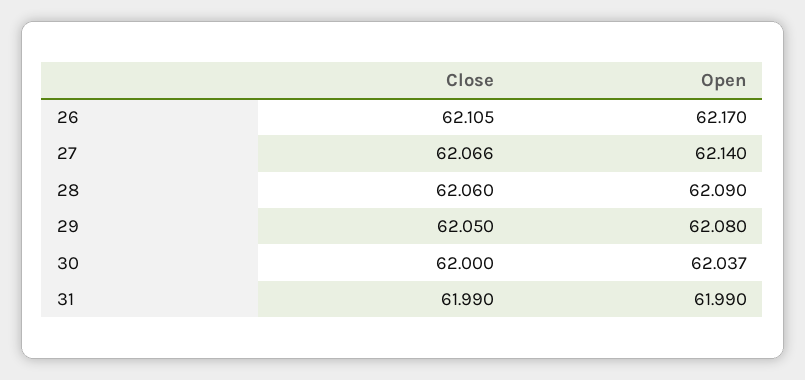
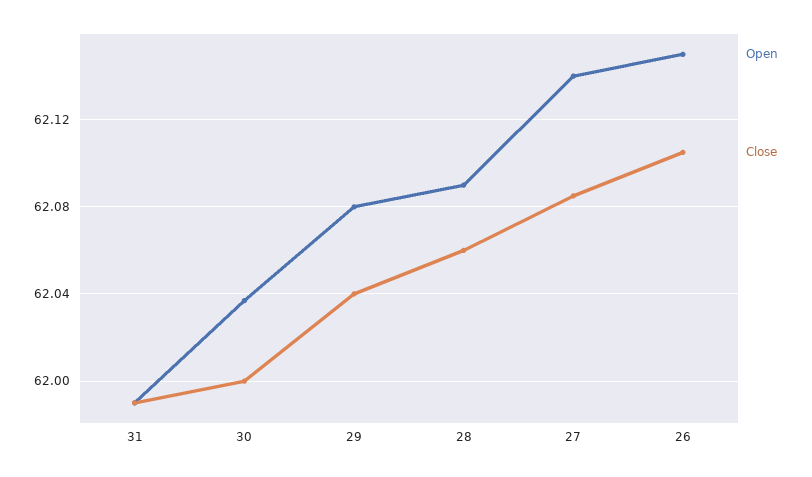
  {
    "Close": {
      "26": 62.105,
-     "27": 62.066,
+     "27": 62.085,
      "28": 62.06,
-     "29": 62.05,
+     "29": 62.04,
      "30": 62,
      "31": 61.99
    },
    "Open": {
-     "26": 62.17,
+     "26": 62.15,
      "27": 62.14,
      "28": 62.09,
      "29": 62.08,
      "30": 62.037,
      "31": 61.99
    }
  }

